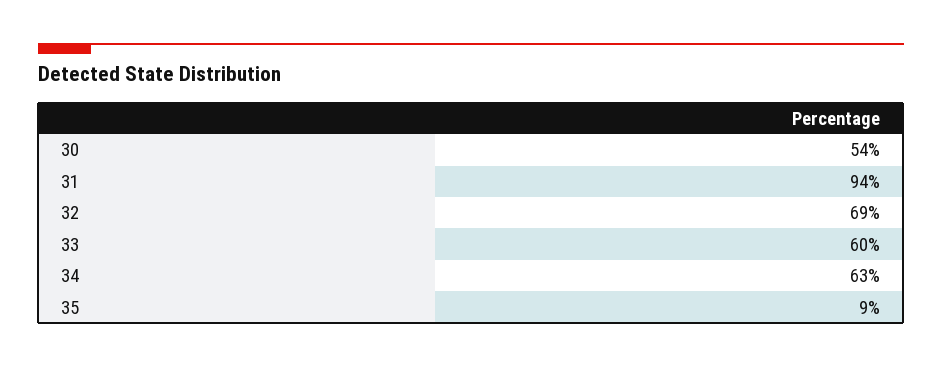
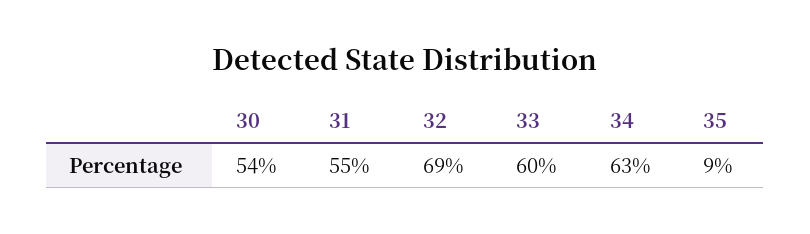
  {
    "30": 54,
-   "31": 94,
+   "31": 55,
    "32": 69,
    "33": 60,
    "34": 63,
    "35": 9
  }

